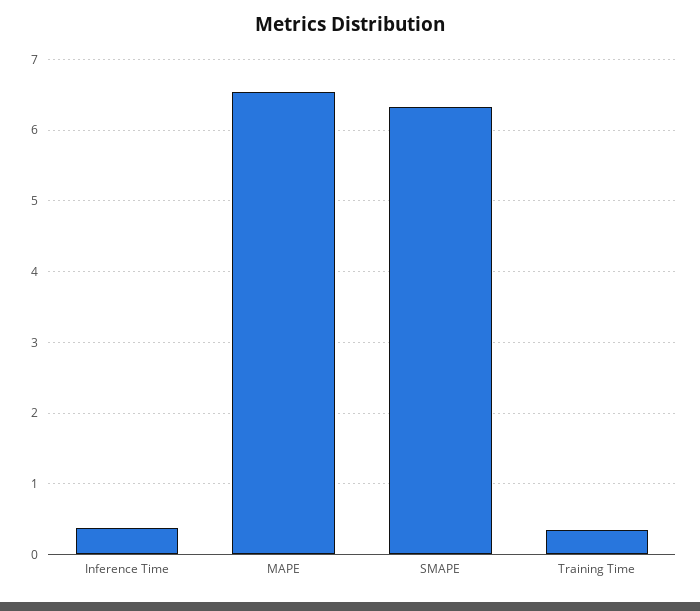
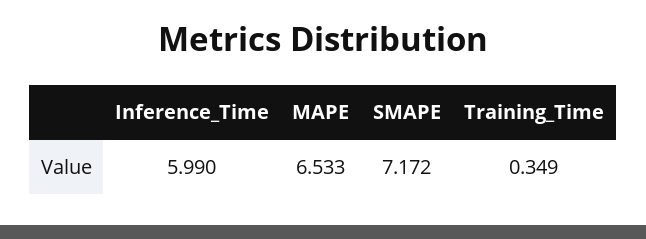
  {
-   "Inference Time": 0.4,
+   "Inference Time": 5.99,
    "MAPE": 6.533,
-   "SMAPE": 6.3,
+   "SMAPE": 7.172,
    "Training Time": 0.349
  }

